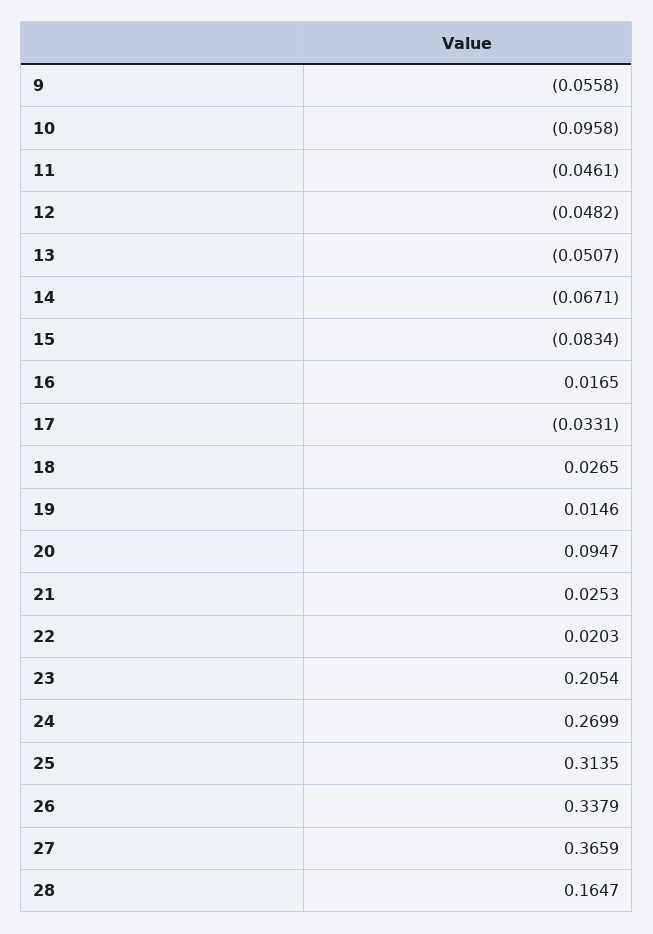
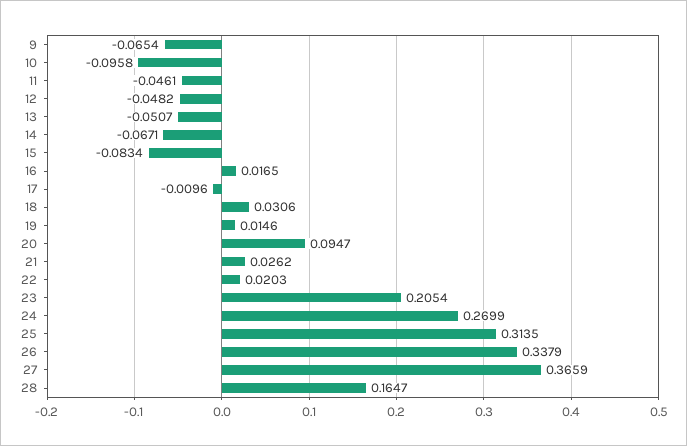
  {
-   "9": -0.0558,
+   "9": -0.0654,
    "10": -0.0958,
    "11": -0.0461,
    "12": -0.0482,
    "13": -0.0507,
    "14": -0.0671,
    "15": -0.0834,
    "16": 0.0165,
-   "17": -0.0331,
+   "17": -0.0096,
-   "18": 0.0265,
+   "18": 0.0306,
    "19": 0.0146,
    "20": 0.0947,
-   "21": 0.0253,
+   "21": 0.0262,
    "22": 0.0203,
    "23": 0.2054,
    "24": 0.2699,
    "25": 0.3135,
    "26": 0.3379,
    "27": 0.3659,
    "28": 0.1647
  }

